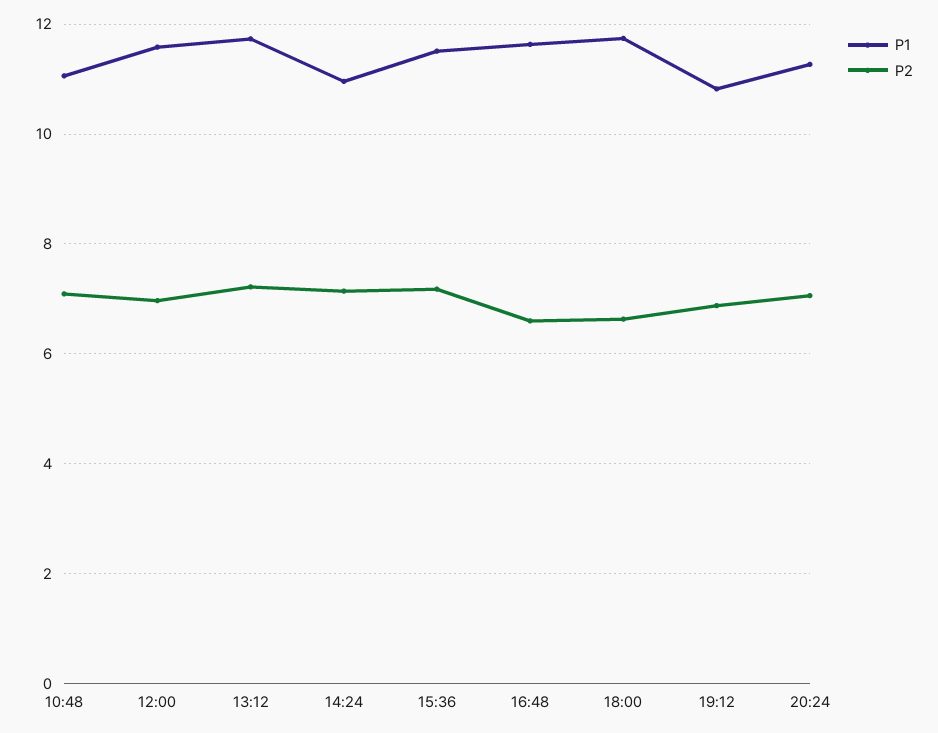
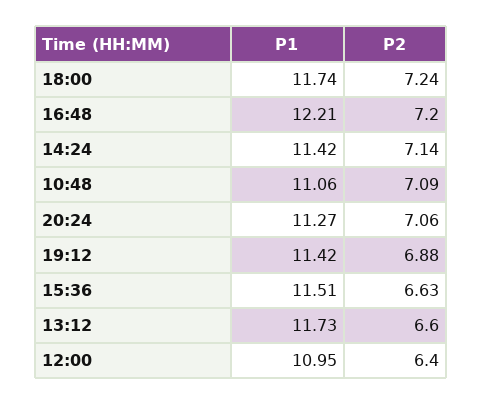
  {
    "P1": {
      "10:48": 11.06,
-     "12:00": 11.6,
+     "12:00": 10.95,
      "13:12": 11.73,
-     "14:24": 11,
+     "14:24": 11.42,
      "15:36": 11.51,
-     "16:48": 11.6,
+     "16:48": 12.21,
      "18:00": 11.74,
-     "19:12": 10.8,
+     "19:12": 11.42,
      "20:24": 11.27
    },
    "P2": {
      "10:48": 7.09,
-     "12:00": 7,
+     "12:00": 6.4,
-     "13:12": 7.2,
+     "13:12": 6.6,
      "14:24": 7.14,
-     "15:36": 7.2,
+     "15:36": 6.63,
-     "16:48": 6.6,
+     "16:48": 7.2,
-     "18:00": 6.6,
+     "18:00": 7.24,
      "19:12": 6.88,
      "20:24": 7.06
    }
  }

